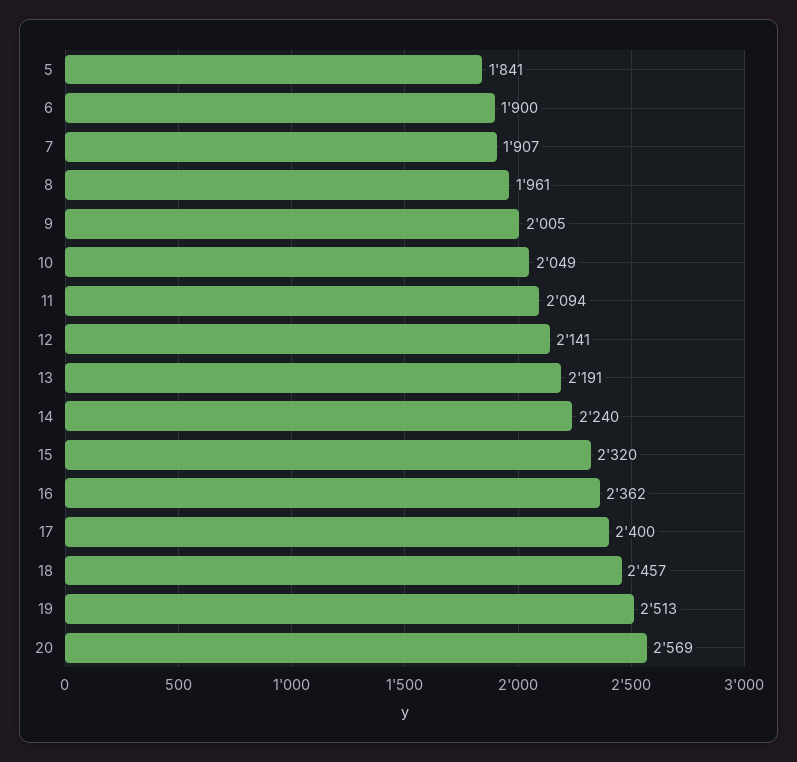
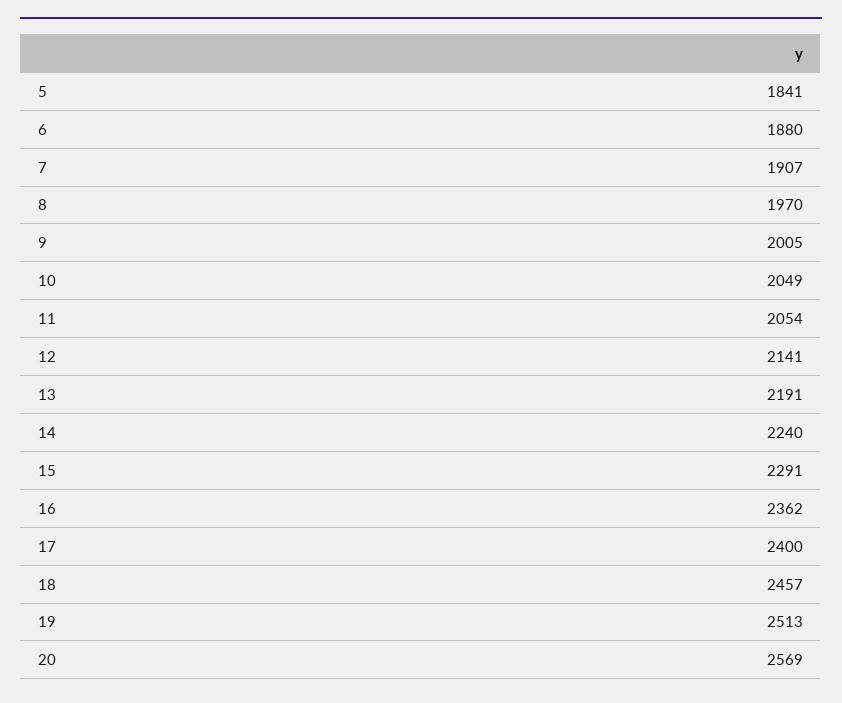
  {
    "5": 1841,
-   "6": 1900,
+   "6": 1880,
    "7": 1907,
-   "8": 1961,
+   "8": 1970,
    "9": 2005,
    "10": 2049,
-   "11": 2094,
+   "11": 2054,
    "12": 2141,
    "13": 2191,
    "14": 2240,
-   "15": 2320,
+   "15": 2291,
    "16": 2362,
    "17": 2400,
    "18": 2457,
    "19": 2513,
    "20": 2569
  }

